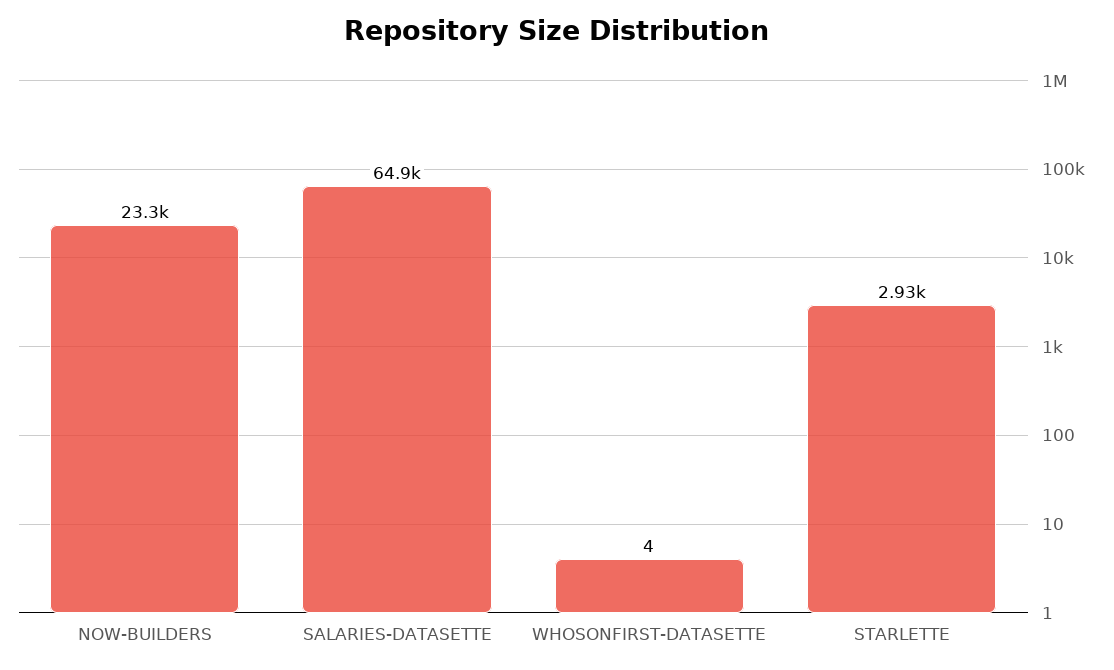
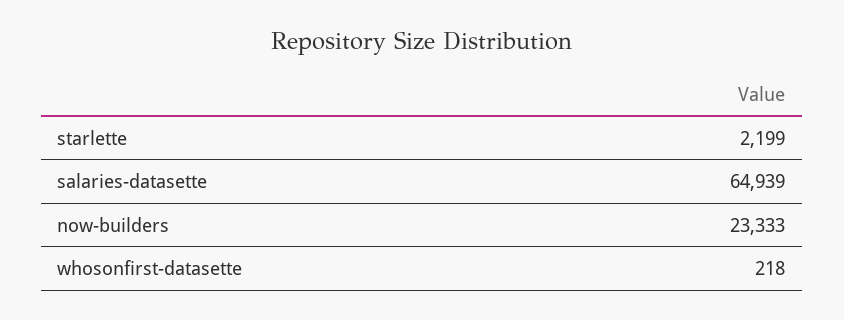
  {
    "NOW-BUILDERS": 23333,
    "SALARIES-DATASETTE": 64939,
-   "WHOSONFIRST-DATASETTE": 4,
+   "WHOSONFIRST-DATASETTE": 218,
-   "STARLETTE": 2930
+   "STARLETTE": 2199
  }

